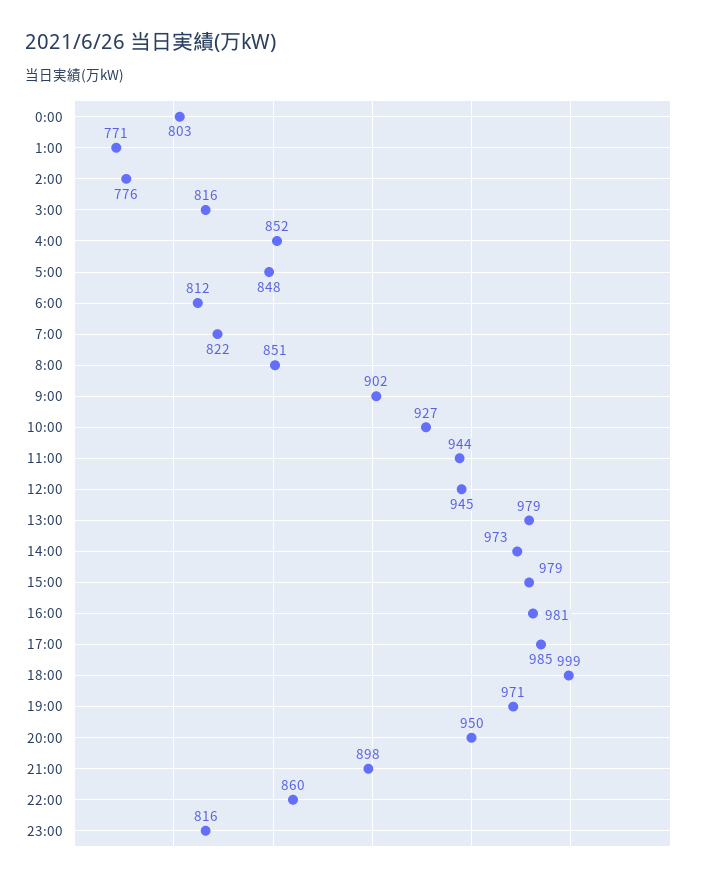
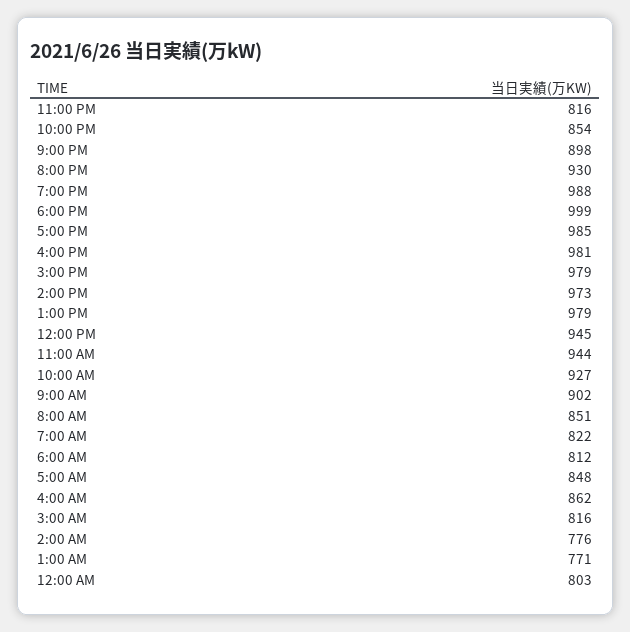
  {
    "0:00": 803,
    "1:00": 771,
    "2:00": 776,
    "3:00": 816,
-   "4:00": 852,
+   "4:00": 862,
    "5:00": 848,
    "6:00": 812,
    "7:00": 822,
    "8:00": 851,
    "9:00": 902,
    "10:00": 927,
    "11:00": 944,
    "12:00": 945,
    "13:00": 979,
    "14:00": 973,
    "15:00": 979,
    "16:00": 981,
    "17:00": 985,
    "18:00": 999,
-   "19:00": 971,
+   "19:00": 988,
-   "20:00": 950,
+   "20:00": 930,
    "21:00": 898,
-   "22:00": 860,
+   "22:00": 854,
    "23:00": 816
  }

